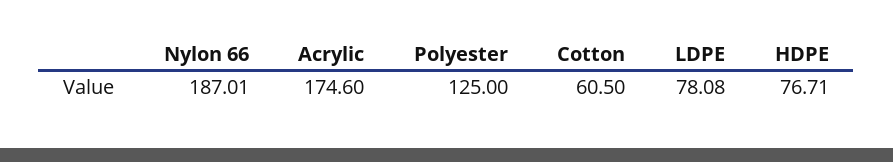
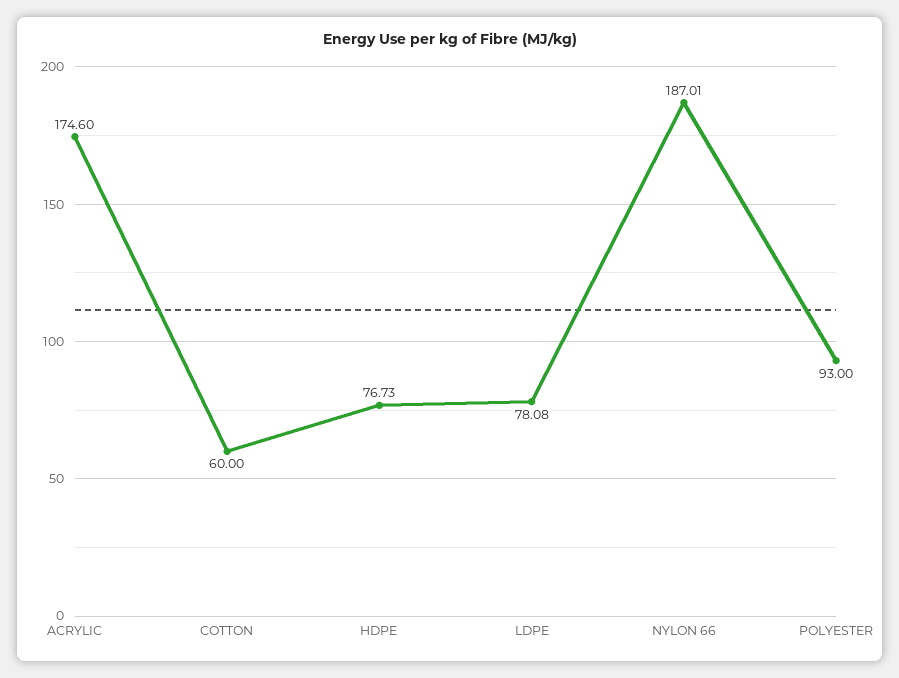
  {
    "Nylon 66": 187.01,
    "Acrylic": 174.6,
-   "Polyester": 125,
+   "Polyester": 93,
-   "Cotton": 60.5,
+   "Cotton": 60,
    "LDPE": 78.08,
-   "HDPE": 76.71
+   "HDPE": 76.73
  }

